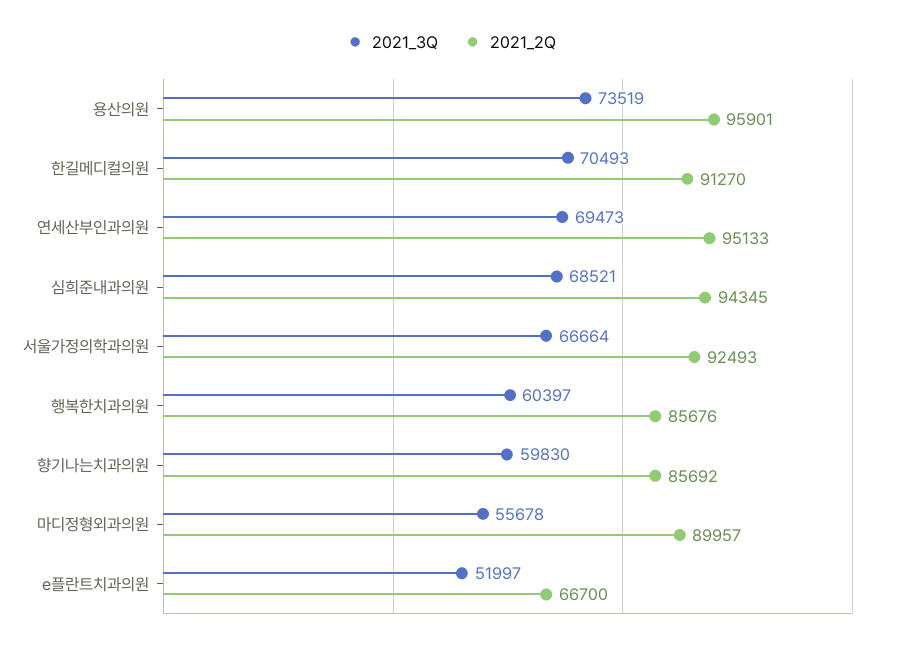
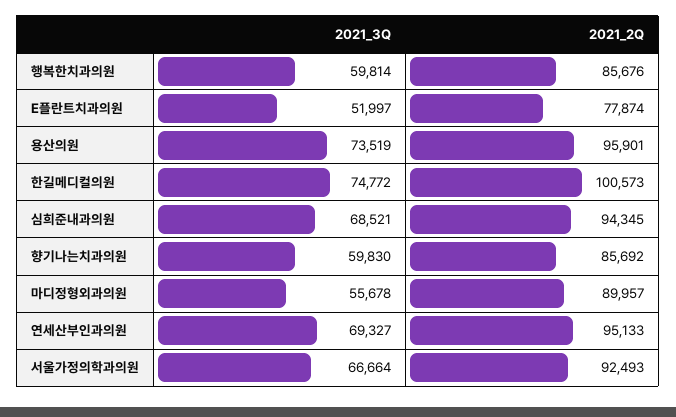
  {
    "2021_3Q": {
      "용산의원": 73519,
-     "한길메디컬의원": 70493,
+     "한길메디컬의원": 74772,
-     "연세산부인과의원": 69473,
+     "연세산부인과의원": 69327,
      "심희준내과의원": 68521,
      "서울가정의학과의원": 66664,
-     "행복한치과의원": 60397,
+     "행복한치과의원": 59814,
      "향기나는치과의원": 59830,
      "마디정형외과의원": 55678,
      "e플란트치과의원": 51997
    },
    "2021_2Q": {
      "용산의원": 95901,
-     "한길메디컬의원": 91270,
+     "한길메디컬의원": 100573,
      "연세산부인과의원": 95133,
      "심희준내과의원": 94345,
      "서울가정의학과의원": 92493,
      "행복한치과의원": 85676,
      "향기나는치과의원": 85692,
      "마디정형외과의원": 89957,
-     "e플란트치과의원": 66700
+     "e플란트치과의원": 77874
    }
  }

